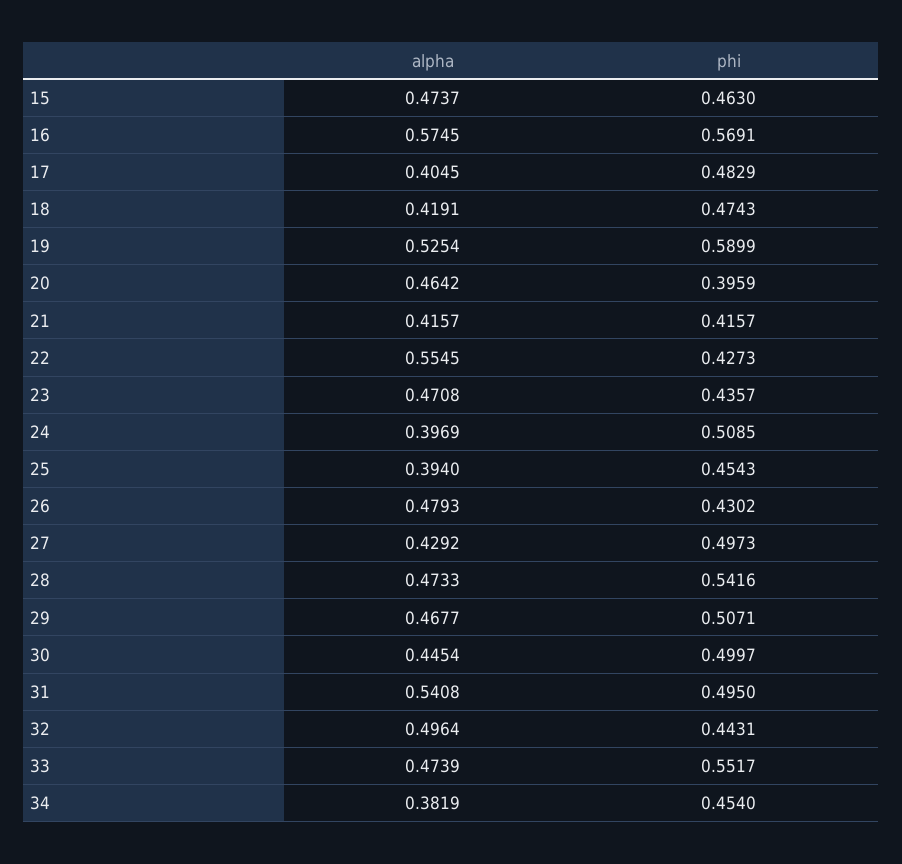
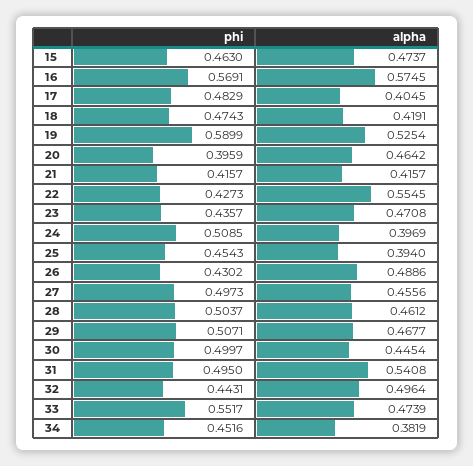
  {
    "alpha": {
      "15": 0.4737,
      "16": 0.5745,
      "17": 0.4045,
      "18": 0.4191,
      "19": 0.5254,
      "20": 0.4642,
      "21": 0.4157,
      "22": 0.5545,
      "23": 0.4708,
      "24": 0.3969,
      "25": 0.394,
-     "26": 0.4793,
+     "26": 0.4886,
-     "27": 0.4292,
+     "27": 0.4556,
-     "28": 0.4733,
+     "28": 0.4612,
      "29": 0.4677,
      "30": 0.4454,
      "31": 0.5408,
      "32": 0.4964,
      "33": 0.4739,
      "34": 0.3819
    },
    "phi": {
      "15": 0.463,
      "16": 0.5691,
      "17": 0.4829,
      "18": 0.4743,
      "19": 0.5899,
      "20": 0.3959,
      "21": 0.4157,
      "22": 0.4273,
      "23": 0.4357,
      "24": 0.5085,
      "25": 0.4543,
      "26": 0.4302,
      "27": 0.4973,
-     "28": 0.5416,
+     "28": 0.5037,
      "29": 0.5071,
      "30": 0.4997,
      "31": 0.495,
      "32": 0.4431,
      "33": 0.5517,
-     "34": 0.454
+     "34": 0.4516
    }
  }

